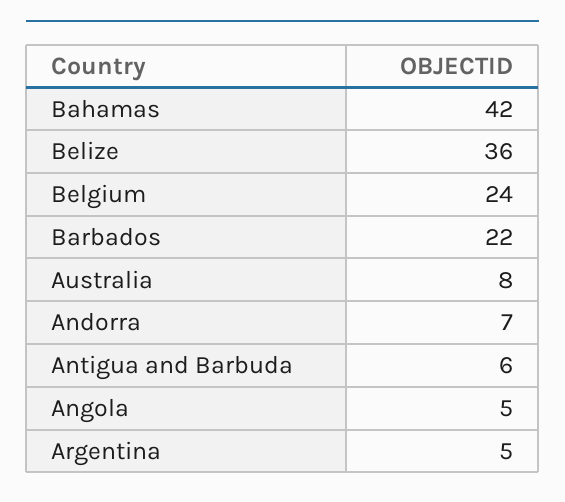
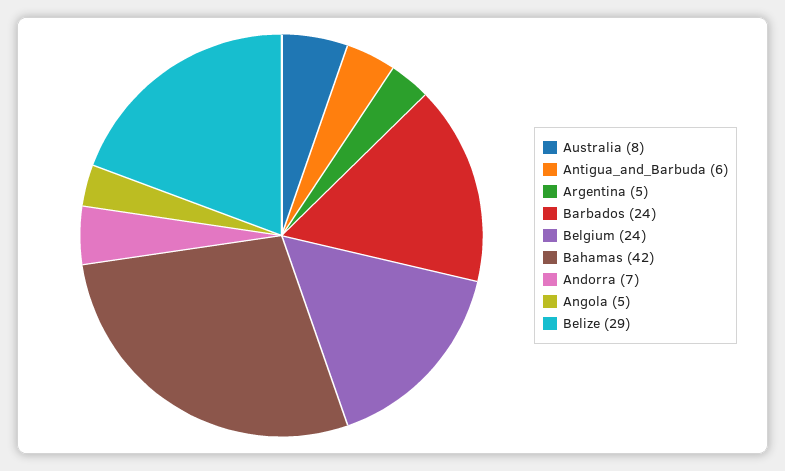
  {
    "Bahamas": 42,
-   "Belize": 36,
+   "Belize": 29,
    "Belgium": 24,
-   "Barbados": 22,
+   "Barbados": 24,
    "Australia": 8,
    "Andorra": 7,
    "Antigua and Barbuda": 6,
    "Angola": 5,
    "Argentina": 5
  }

